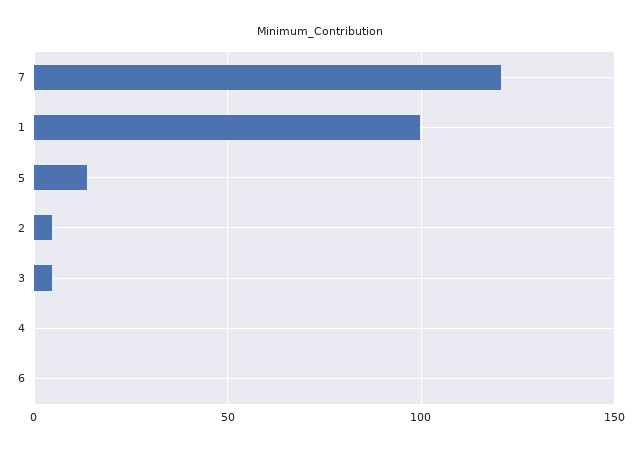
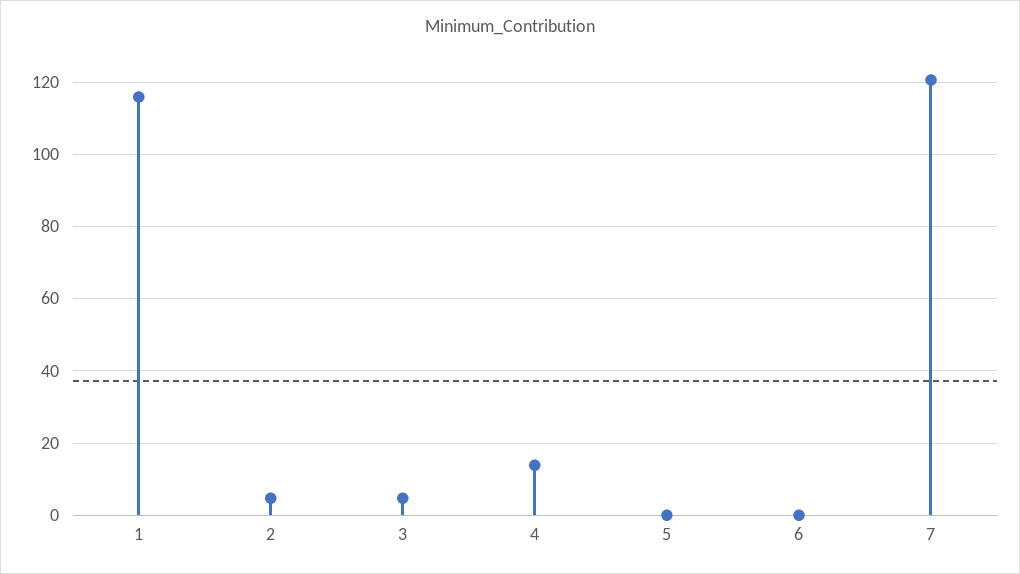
  {
    "7": 120,
-   "1": 100,
+   "1": 116,
-   "5": 15,
+   "5": 0,
    "2": 4,
    "3": 4,
-   "4": 0,
+   "4": 14,
    "6": 0
  }

